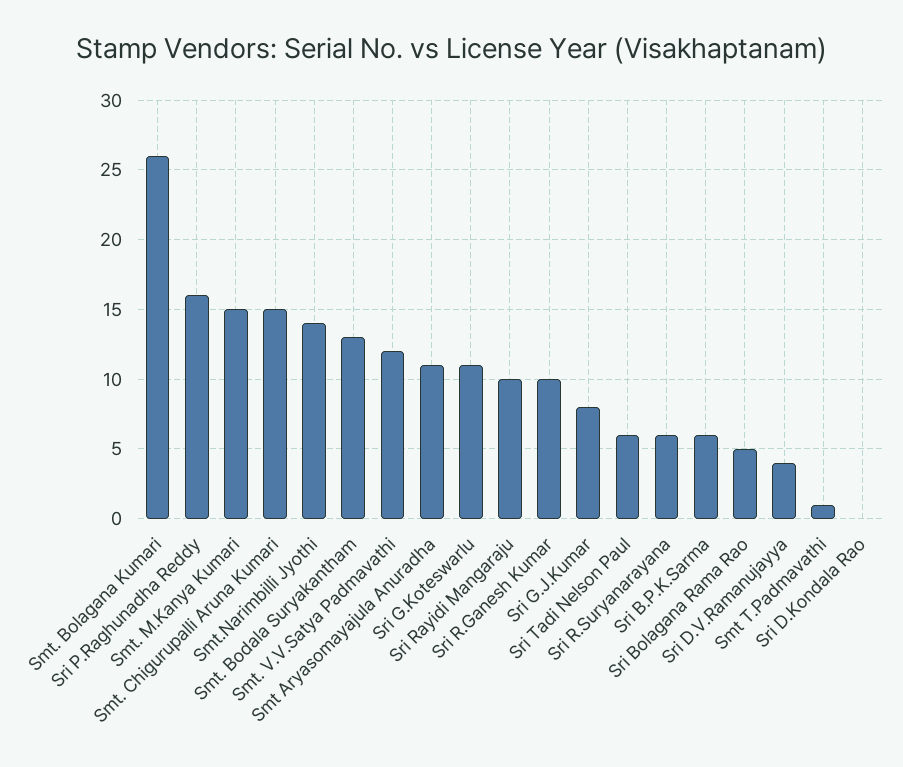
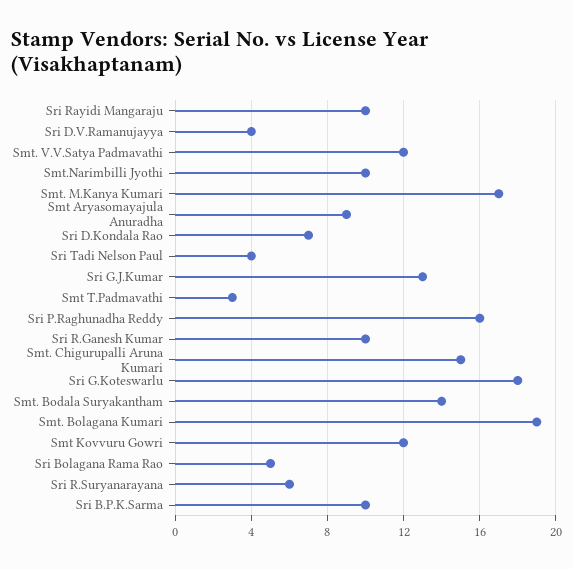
  {
-   "Smt. Bolagana Kumari": 26,
+   "Smt. Bolagana Kumari": 19,
    "Sri P.Raghunadha Reddy": 16,
-   "Smt. M.Kanya Kumari": 15,
+   "Smt. M.Kanya Kumari": 17,
    "Smt. Chigurupalli Aruna Kumari": 15,
-   "Smt.Narimbilli Jyothi": 14,
+   "Smt.Narimbilli Jyothi": 10,
-   "Smt. Bodala Suryakantham": 13,
+   "Smt. Bodala Suryakantham": 14,
    "Smt. V.V.Satya Padmavathi": 12,
-   "Smt Aryasomayajula Anuradha": 11,
+   "Smt Aryasomayajula Anuradha": 9,
-   "Sri G.Koteswarlu": 11,
+   "Sri G.Koteswarlu": 18,
    "Sri Rayidi Mangaraju": 10,
    "Sri R.Ganesh Kumar": 10,
-   "Sri G.J.Kumar": 8,
+   "Sri G.J.Kumar": 13,
-   "Sri Tadi Nelson Paul": 6,
+   "Sri Tadi Nelson Paul": 4,
    "Sri R.Suryanarayana": 6,
-   "Sri B.P.K.Sarma": 6,
+   "Sri B.P.K.Sarma": 10,
    "Sri Bolagana Rama Rao": 5,
    "Sri D.V.Ramanujayya": 4,
-   "Smt T.Padmavathi": 1,
+   "Smt T.Padmavathi": 3,
-   "Sri D.Kondala Rao": 0
+   "Sri D.Kondala Rao": 7,
+   "Smt Kovvuru Gowri": 12
  }

